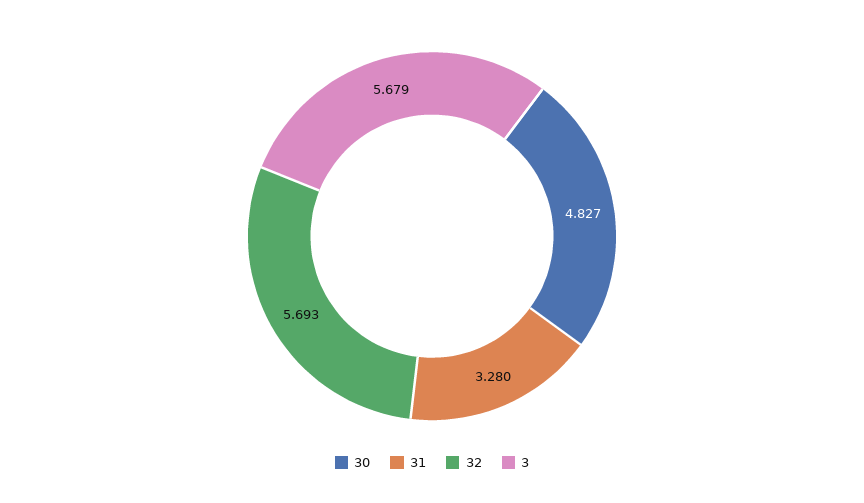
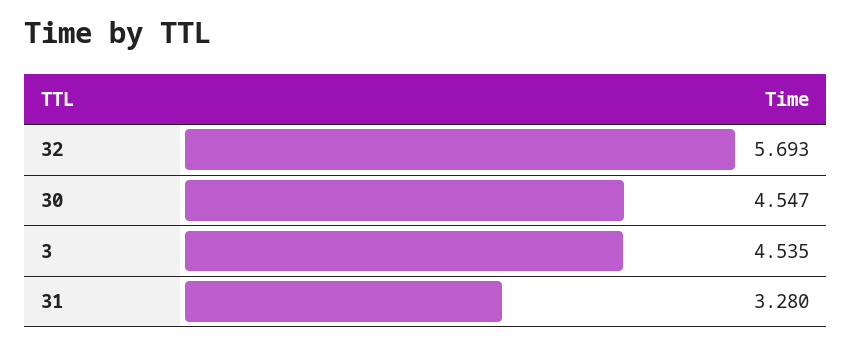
  {
-   "30": 4.827,
+   "30": 4.547,
    "31": 3.28,
    "32": 5.693,
-   "3": 5.679
+   "3": 4.535
  }

